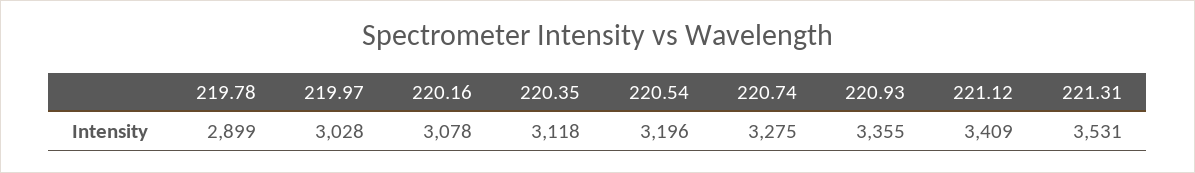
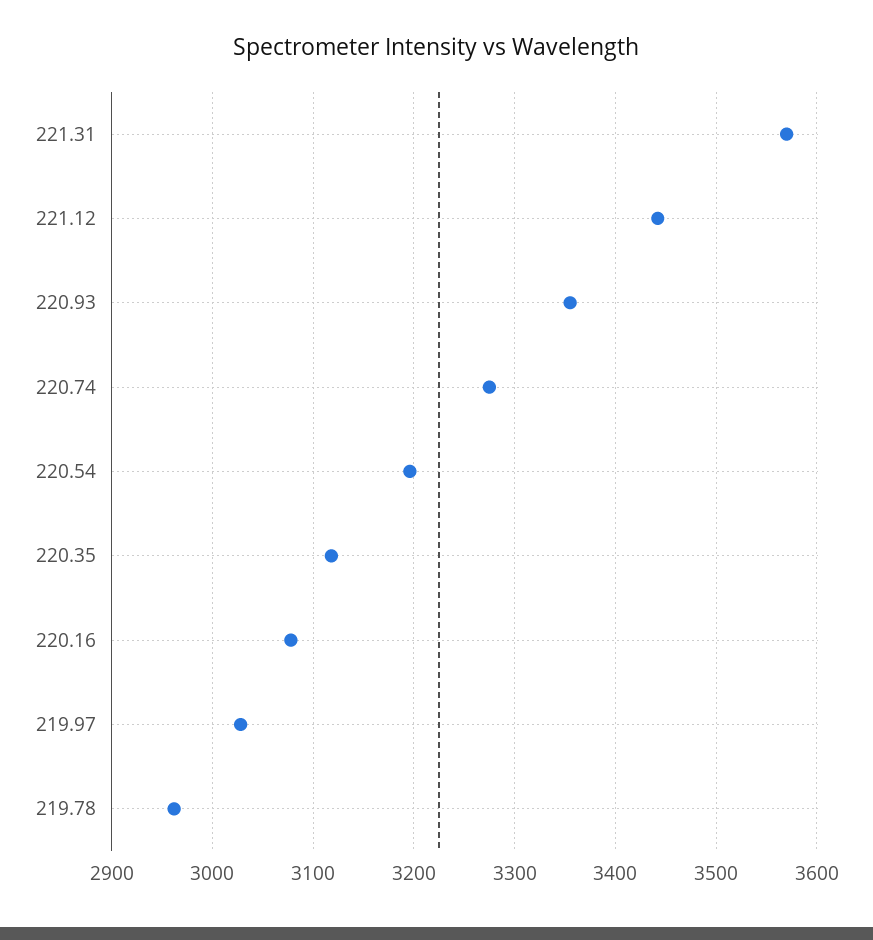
  {
-   "219.78": 2899,
+   "219.78": 2960,
    "219.97": 3028,
    "220.16": 3078,
    "220.35": 3118,
    "220.54": 3196,
    "220.74": 3275,
    "220.93": 3355,
-   "221.12": 3409,
+   "221.12": 3440,
-   "221.31": 3531
+   "221.31": 3570
  }

